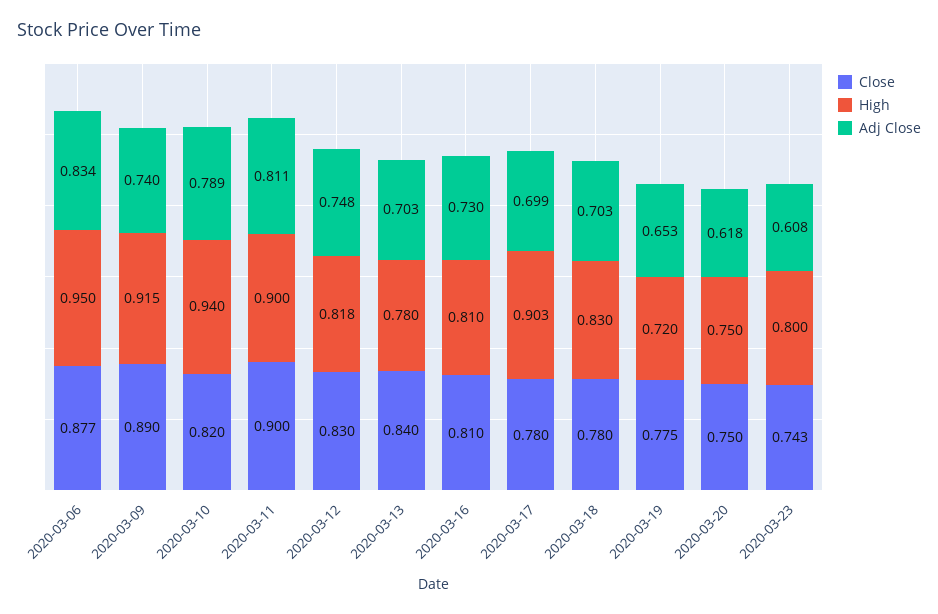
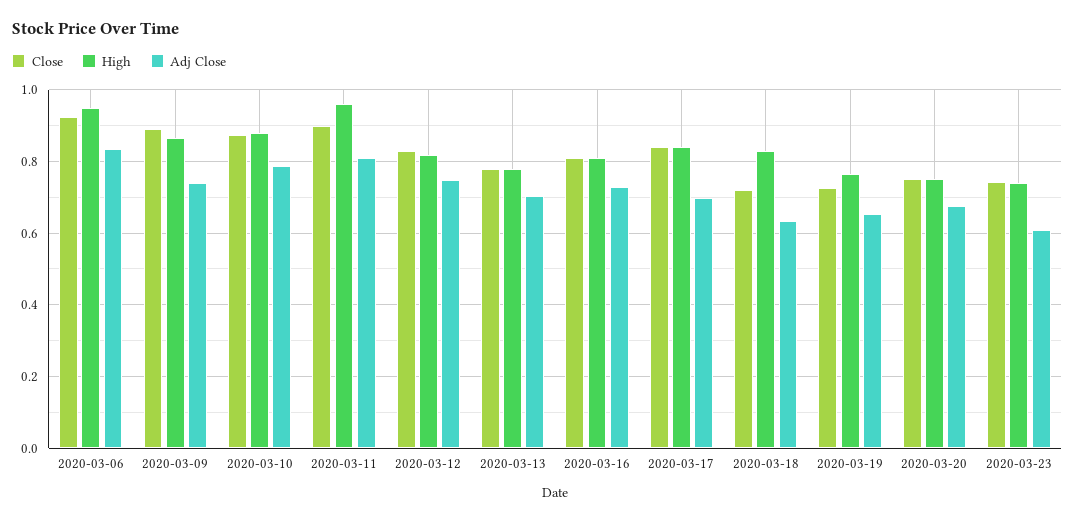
  {
    "Close": {
-     "2020-03-06": 0.877,
+     "2020-03-06": 0.92,
      "2020-03-09": 0.89,
-     "2020-03-10": 0.82,
+     "2020-03-10": 0.88,
      "2020-03-11": 0.9,
      "2020-03-12": 0.83,
-     "2020-03-13": 0.84,
+     "2020-03-13": 0.78,
      "2020-03-16": 0.81,
-     "2020-03-17": 0.78,
+     "2020-03-17": 0.84,
-     "2020-03-18": 0.78,
+     "2020-03-18": 0.72,
-     "2020-03-19": 0.775,
+     "2020-03-19": 0.72,
      "2020-03-20": 0.75,
      "2020-03-23": 0.743
    },
    "High": {
      "2020-03-06": 0.95,
-     "2020-03-09": 0.915,
+     "2020-03-09": 0.86,
-     "2020-03-10": 0.94,
+     "2020-03-10": 0.88,
-     "2020-03-11": 0.9,
+     "2020-03-11": 0.96,
      "2020-03-12": 0.818,
      "2020-03-13": 0.78,
      "2020-03-16": 0.81,
-     "2020-03-17": 0.903,
+     "2020-03-17": 0.84,
      "2020-03-18": 0.83,
-     "2020-03-19": 0.72,
+     "2020-03-19": 0.76,
      "2020-03-20": 0.75,
-     "2020-03-23": 0.8
+     "2020-03-23": 0.74
    },
    "Adj Close": {
      "2020-03-06": 0.834,
      "2020-03-09": 0.74,
      "2020-03-10": 0.789,
      "2020-03-11": 0.811,
      "2020-03-12": 0.748,
      "2020-03-13": 0.703,
      "2020-03-16": 0.73,
      "2020-03-17": 0.699,
-     "2020-03-18": 0.703,
+     "2020-03-18": 0.64,
      "2020-03-19": 0.653,
-     "2020-03-20": 0.618,
+     "2020-03-20": 0.68,
      "2020-03-23": 0.608
    }
  }

